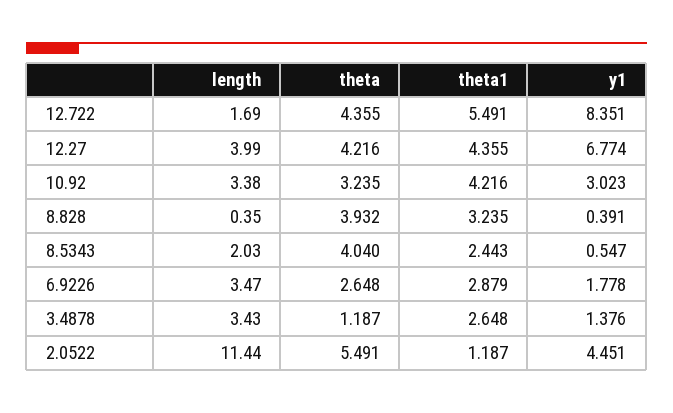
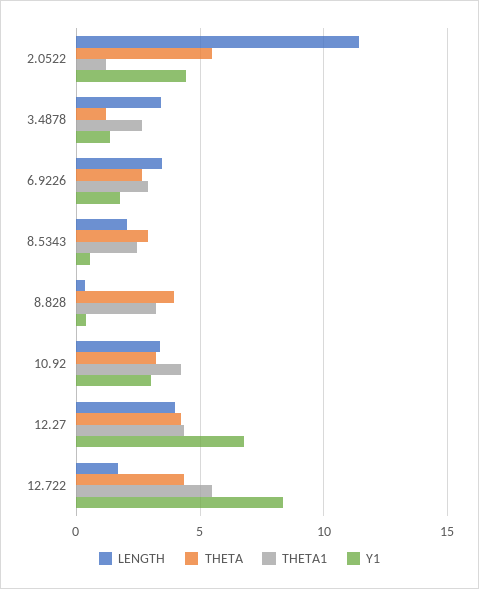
  {
    "length": {
      "12.722": 1.69,
      "12.27": 3.99,
      "10.92": 3.38,
      "8.828": 0.35,
      "8.5343": 2.03,
      "6.9226": 3.47,
      "3.4878": 3.43,
      "2.0522": 11.44
    },
    "theta": {
      "12.722": 4.355,
      "12.27": 4.216,
      "10.92": 3.235,
      "8.828": 3.932,
-     "8.5343": 4.04,
+     "8.5343": 3,
      "6.9226": 2.648,
      "3.4878": 1.187,
      "2.0522": 5.491
    },
    "theta1": {
      "12.722": 5.491,
      "12.27": 4.355,
      "10.92": 4.216,
      "8.828": 3.235,
      "8.5343": 2.443,
      "6.9226": 2.879,
      "3.4878": 2.648,
      "2.0522": 1.187
    },
    "y1": {
      "12.722": 8.351,
      "12.27": 6.774,
      "10.92": 3.023,
      "8.828": 0.391,
      "8.5343": 0.547,
      "6.9226": 1.778,
      "3.4878": 1.376,
      "2.0522": 4.451
    }
  }

